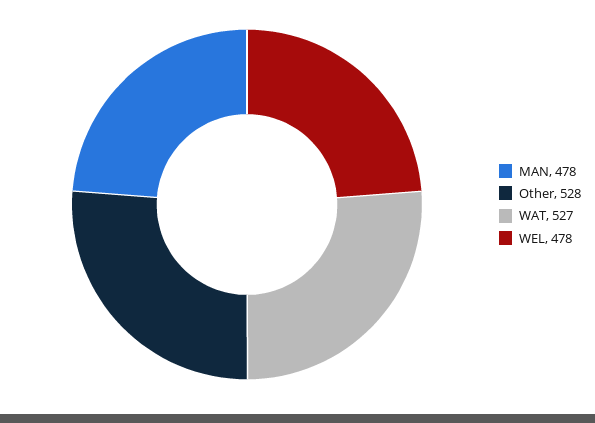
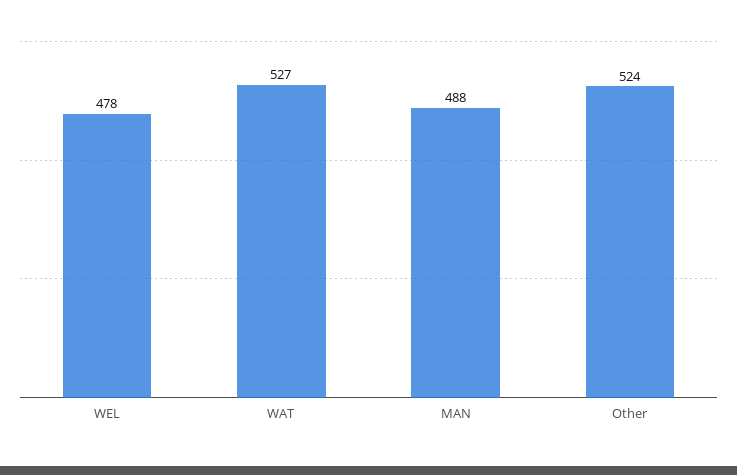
  {
-   "MAN": 478,
+   "MAN": 488,
-   "Other": 528,
+   "Other": 524,
    "WAT": 527,
    "WEL": 478
  }

